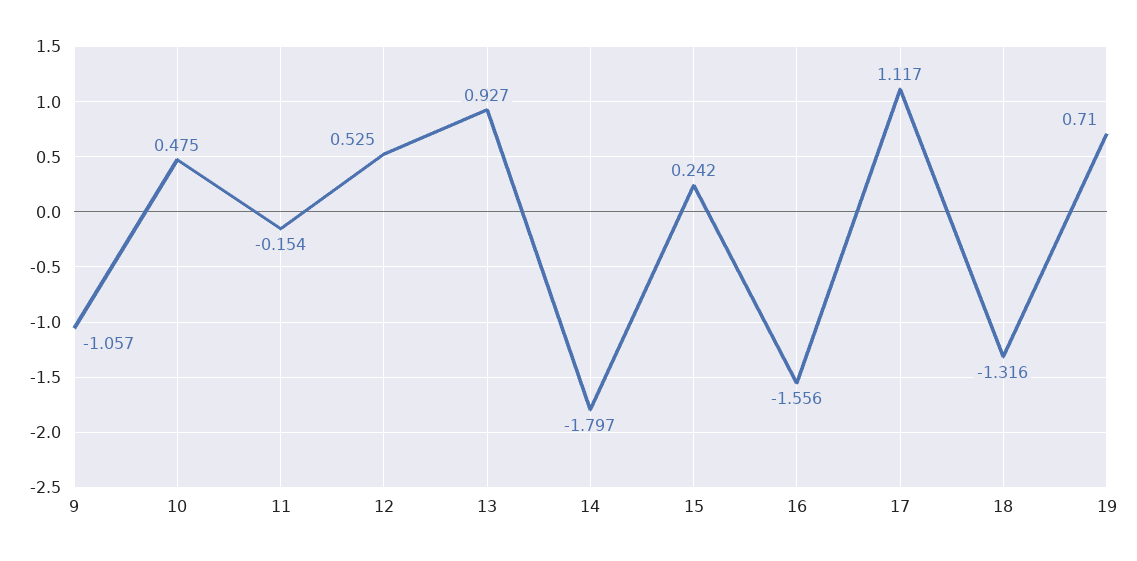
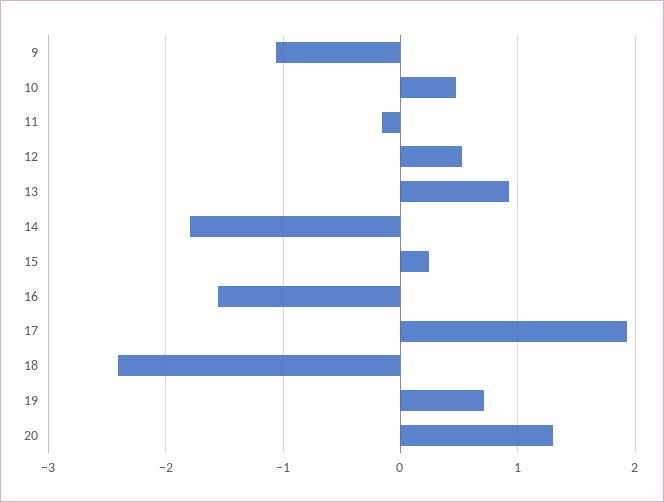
  {
    "9": -1.057,
    "10": 0.475,
    "11": -0.154,
    "12": 0.525,
    "13": 0.927,
    "14": -1.797,
    "15": 0.242,
    "16": -1.556,
-   "17": 1.117,
+   "17": 1.9,
-   "18": -1.316,
+   "18": -2.4,
-   "19": 0.71
+   "19": 0.71,
+   "20": 1.3
  }

